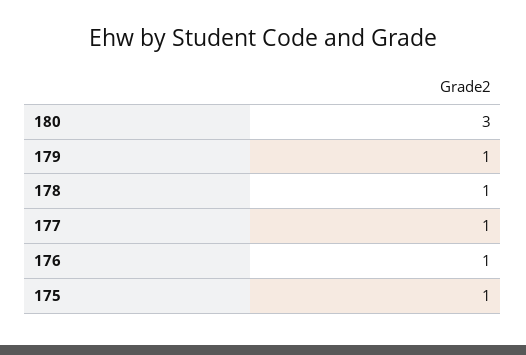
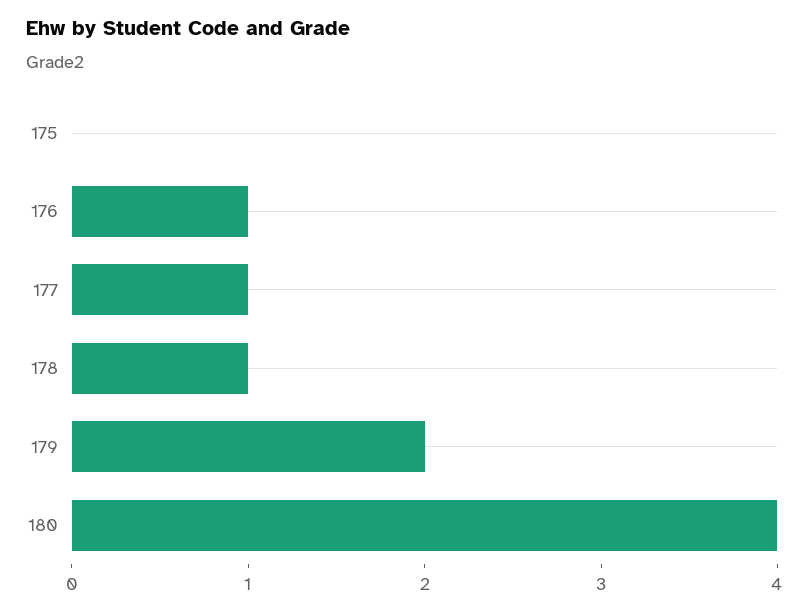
  {
-   "180": 3,
+   "180": 4,
-   "179": 1,
+   "179": 2,
    "178": 1,
    "177": 1,
    "176": 1,
-   "175": 1
+   "175": 0
  }

